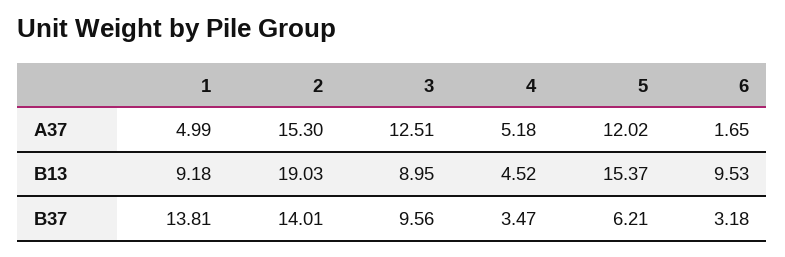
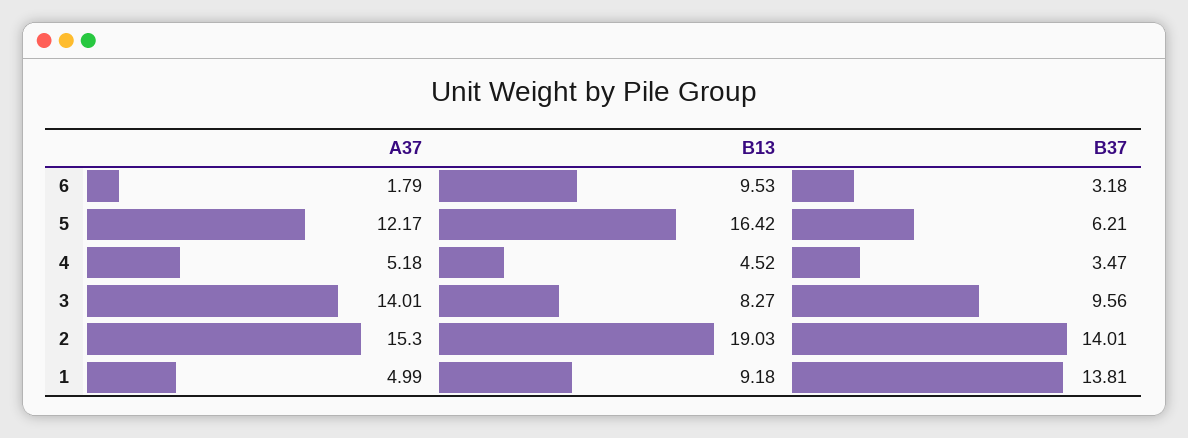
  {
    "1": {
      "A37": 4.99,
      "B13": 9.18,
      "B37": 13.81
    },
    "2": {
      "A37": 15.3,
      "B13": 19.03,
      "B37": 14.01
    },
    "3": {
-     "A37": 12.51,
+     "A37": 14.01,
-     "B13": 8.95,
+     "B13": 8.27,
      "B37": 9.56
    },
    "4": {
      "A37": 5.18,
      "B13": 4.52,
      "B37": 3.47
    },
    "5": {
-     "A37": 12.02,
+     "A37": 12.17,
-     "B13": 15.37,
+     "B13": 16.42,
      "B37": 6.21
    },
    "6": {
-     "A37": 1.65,
+     "A37": 1.79,
      "B13": 9.53,
      "B37": 3.18
    }
  }

